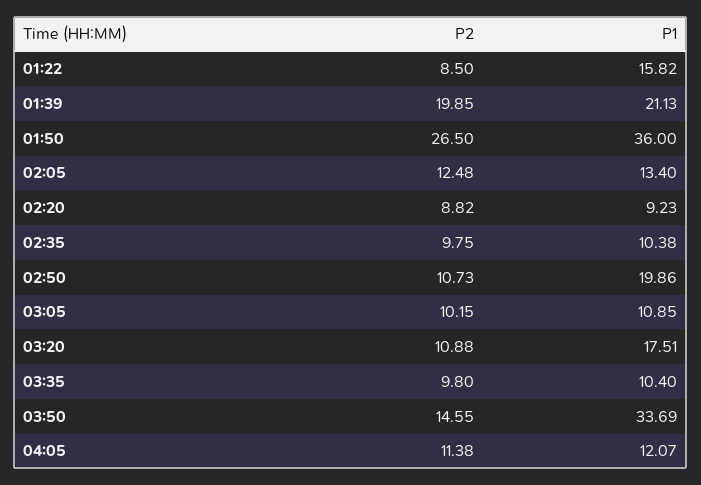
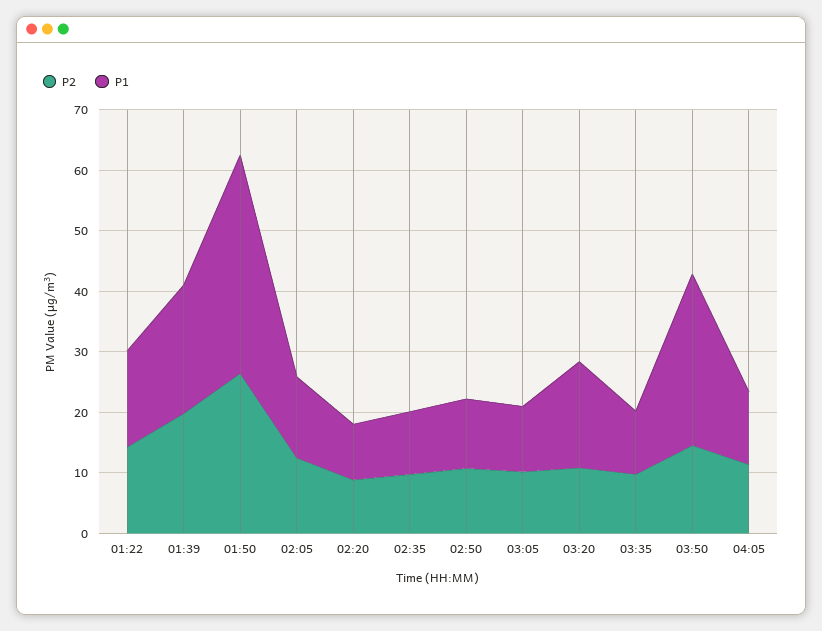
  {
    "P2": {
-     "01:22": 8.5,
+     "01:22": 14,
      "01:39": 19.85,
      "01:50": 26.5,
      "02:05": 12.48,
      "02:20": 8.82,
      "02:35": 9.75,
      "02:50": 10.73,
      "03:05": 10.15,
      "03:20": 10.88,
      "03:35": 9.8,
      "03:50": 14.55,
      "04:05": 11.38
    },
    "P1": {
      "01:22": 15.82,
      "01:39": 21.13,
      "01:50": 36,
      "02:05": 13.4,
      "02:20": 9.23,
      "02:35": 10.38,
-     "02:50": 19.86,
+     "02:50": 12,
      "03:05": 10.85,
      "03:20": 17.51,
      "03:35": 10.4,
-     "03:50": 33.69,
+     "03:50": 28,
      "04:05": 12.07
    }
  }

